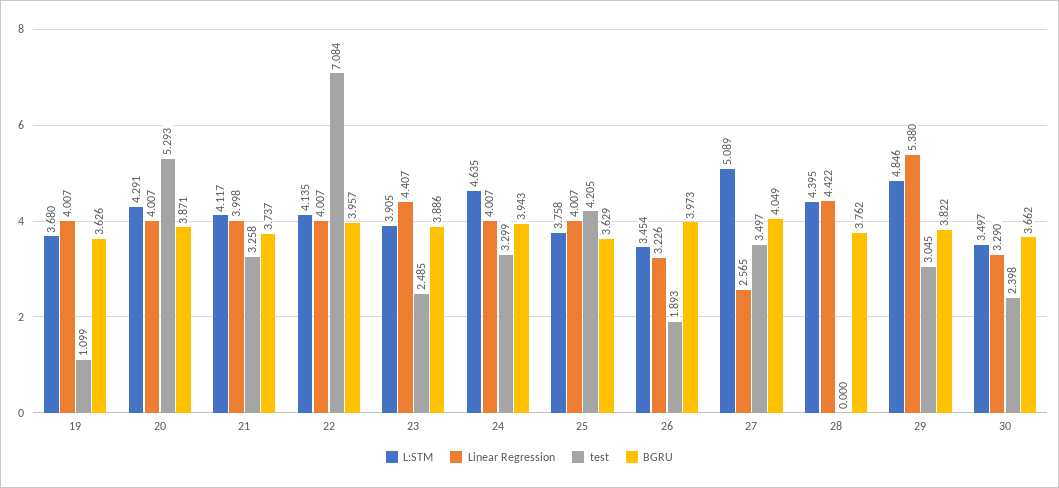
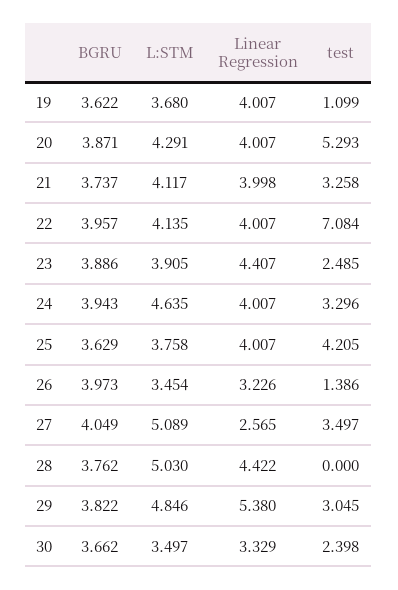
  {
    "L:STM": {
      "19": 3.68,
      "20": 4.291,
      "21": 4.117,
      "22": 4.135,
      "23": 3.905,
      "24": 4.635,
      "25": 3.758,
      "26": 3.454,
      "27": 5.089,
-     "28": 4.395,
+     "28": 5.03,
      "29": 4.846,
      "30": 3.497
    },
    "Linear Regression": {
      "19": 4.007,
      "20": 4.007,
      "21": 3.998,
      "22": 4.007,
      "23": 4.407,
      "24": 4.007,
      "25": 4.007,
      "26": 3.226,
      "27": 2.565,
      "28": 4.422,
      "29": 5.38,
-     "30": 3.29
+     "30": 3.329
    },
    "test": {
      "19": 1.099,
      "20": 5.293,
      "21": 3.258,
      "22": 7.084,
      "23": 2.485,
-     "24": 3.299,
+     "24": 3.296,
      "25": 4.205,
-     "26": 1.893,
+     "26": 1.386,
      "27": 3.497,
      "28": 0,
      "29": 3.045,
      "30": 2.398
    },
    "BGRU": {
-     "19": 3.626,
+     "19": 3.622,
      "20": 3.871,
      "21": 3.737,
      "22": 3.957,
      "23": 3.886,
      "24": 3.943,
      "25": 3.629,
      "26": 3.973,
      "27": 4.049,
      "28": 3.762,
      "29": 3.822,
      "30": 3.662
    }
  }

